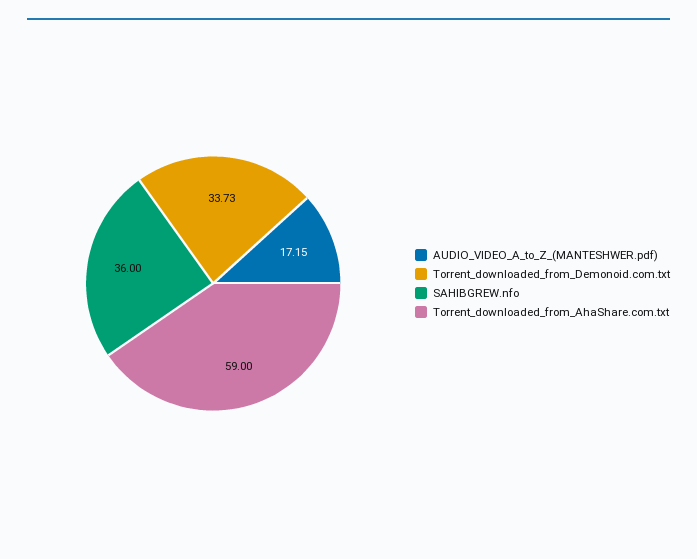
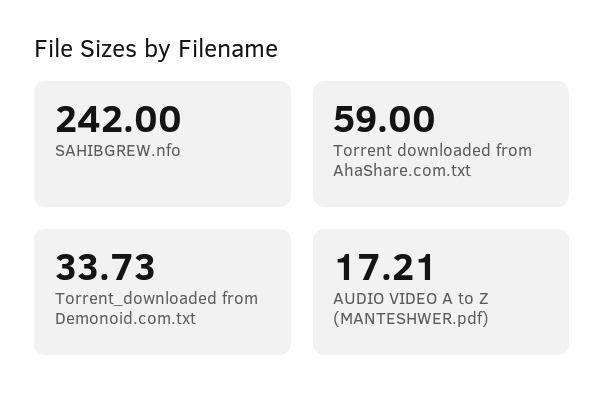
  {
-   "AUDIO_VIDEO_A_to_Z_(MANTESHWER.pdf)": 17.15,
+   "AUDIO_VIDEO_A_to_Z_(MANTESHWER.pdf)": 17.21,
    "Torrent_downloaded_from_Demonoid.com.txt": 33.73,
-   "SAHIBGREW.nfo": 36,
+   "SAHIBGREW.nfo": 242,
    "Torrent_downloaded_from_AhaShare.com.txt": 59
  }

